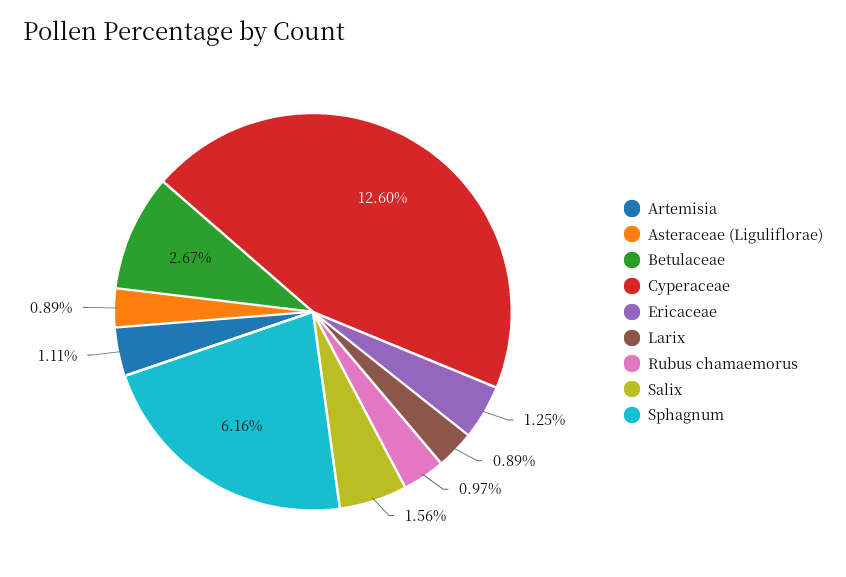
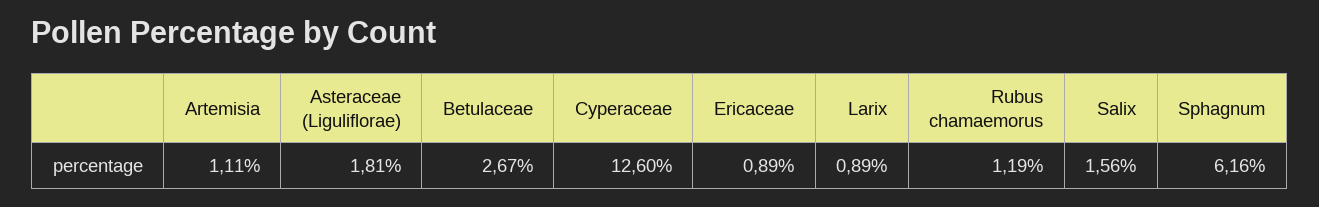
  {
    "Artemisia": 1.11,
-   "Asteraceae (Liguliflorae)": 0.89,
+   "Asteraceae (Liguliflorae)": 1.81,
    "Betulaceae": 2.67,
    "Cyperaceae": 12.6,
-   "Ericaceae": 1.25,
+   "Ericaceae": 0.89,
    "Larix": 0.89,
-   "Rubus chamaemorus": 0.97,
+   "Rubus chamaemorus": 1.19,
    "Salix": 1.56,
    "Sphagnum": 6.16
  }

